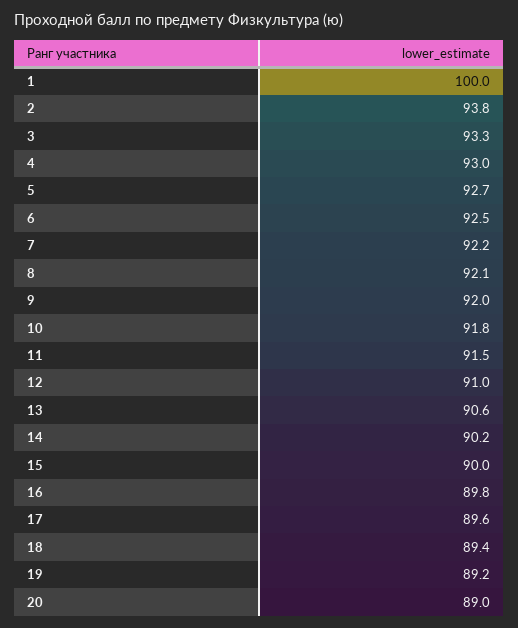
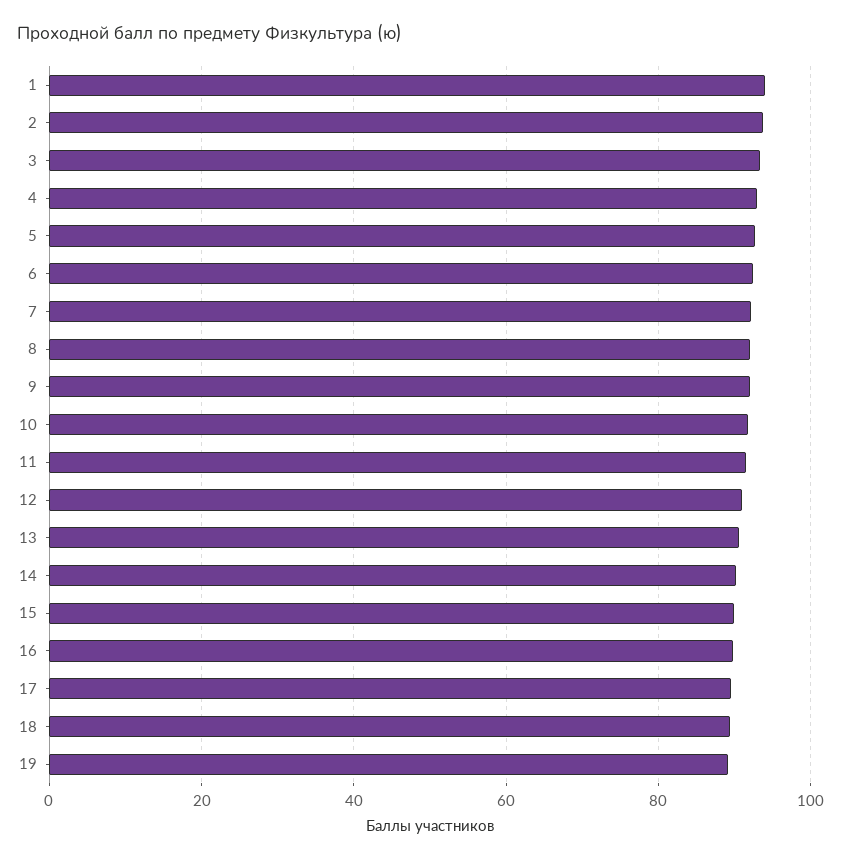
  {
-   "1": 100,
+   "1": 94,
    "2": 93.8,
    "3": 93.3,
    "4": 93,
    "5": 92.7,
    "6": 92.5,
    "7": 92.2,
    "8": 92.1,
    "9": 92,
    "10": 91.8,
    "11": 91.5,
    "12": 91,
    "13": 90.6,
    "14": 90.2,
    "15": 90,
    "16": 89.8,
    "17": 89.6,
    "18": 89.4,
-   "19": 89.2,
+   "19": 89.2
-   "20": 89
  }

